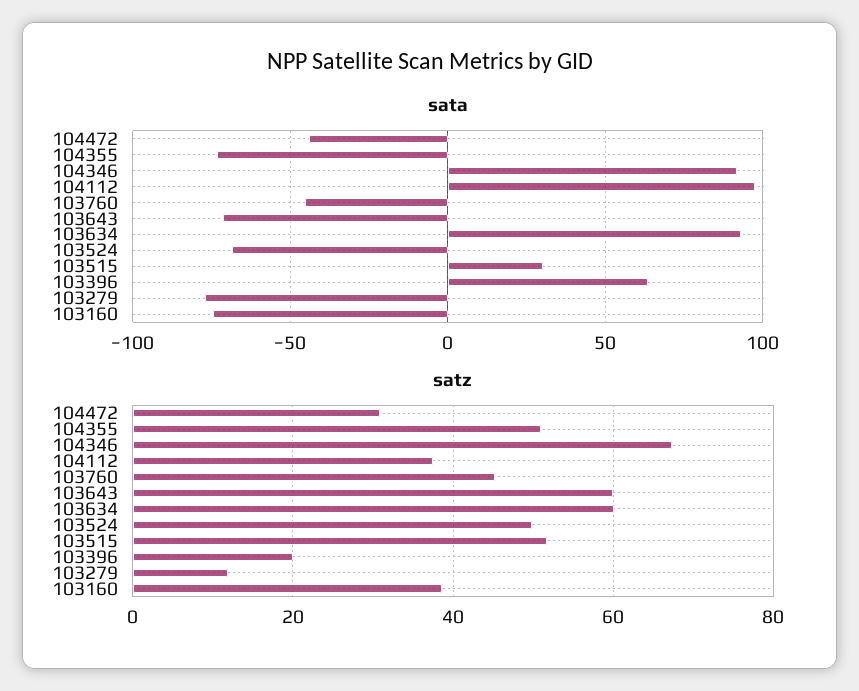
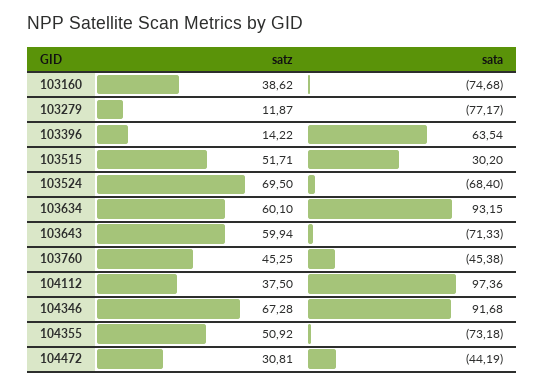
  {
    "sata": {
      "104472": -44.19,
      "104355": -73.18,
      "104346": 91.68,
      "104112": 97.36,
      "103760": -45.38,
      "103643": -71.33,
      "103634": 93.15,
      "103524": -68.4,
      "103515": 30.2,
      "103396": 63.54,
      "103279": -77.17,
      "103160": -74.68
    },
    "satz": {
      "104472": 30.81,
      "104355": 50.92,
      "104346": 67.28,
      "104112": 37.5,
      "103760": 45.25,
      "103643": 59.94,
      "103634": 60.1,
-     "103524": 50,
+     "103524": 69.5,
      "103515": 51.71,
-     "103396": 20,
+     "103396": 14.22,
      "103279": 11.87,
      "103160": 38.62
    }
  }

